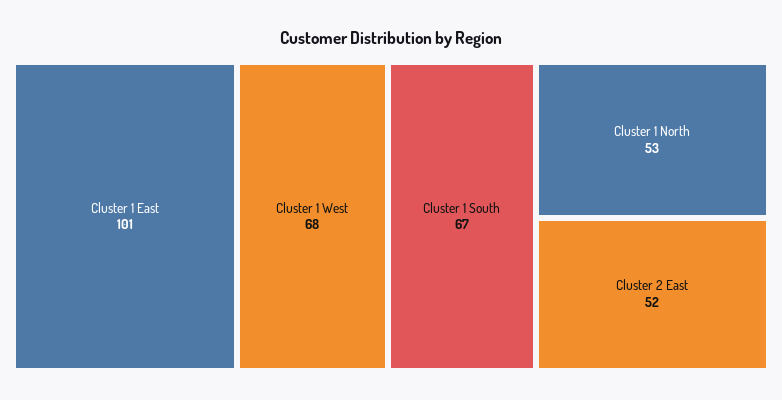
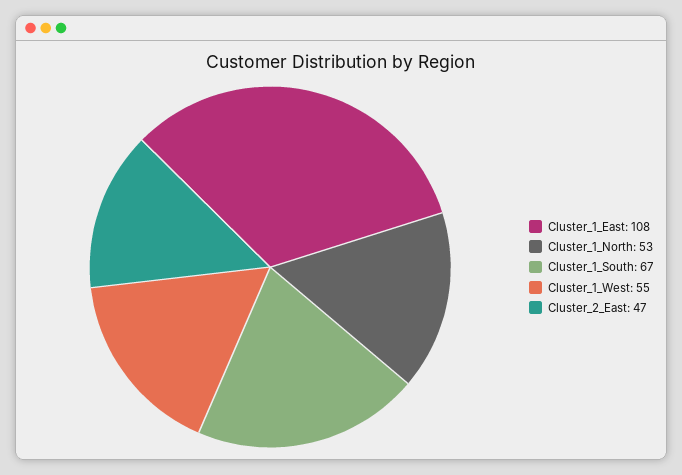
  {
-   "Cluster 1 East": 101,
+   "Cluster 1 East": 108,
-   "Cluster 1 West": 68,
+   "Cluster 1 West": 55,
    "Cluster 1 South": 67,
    "Cluster 1 North": 53,
-   "Cluster 2 East": 52
+   "Cluster 2 East": 47
  }

